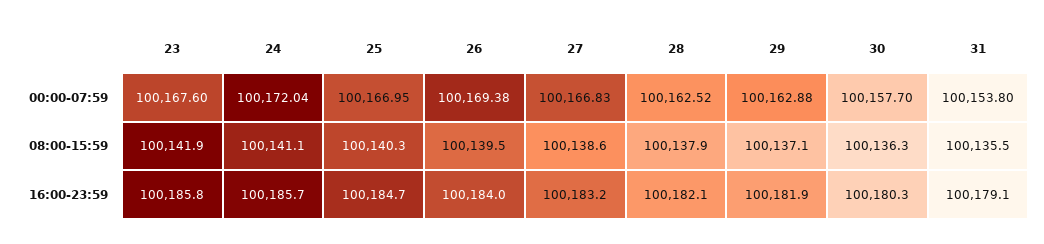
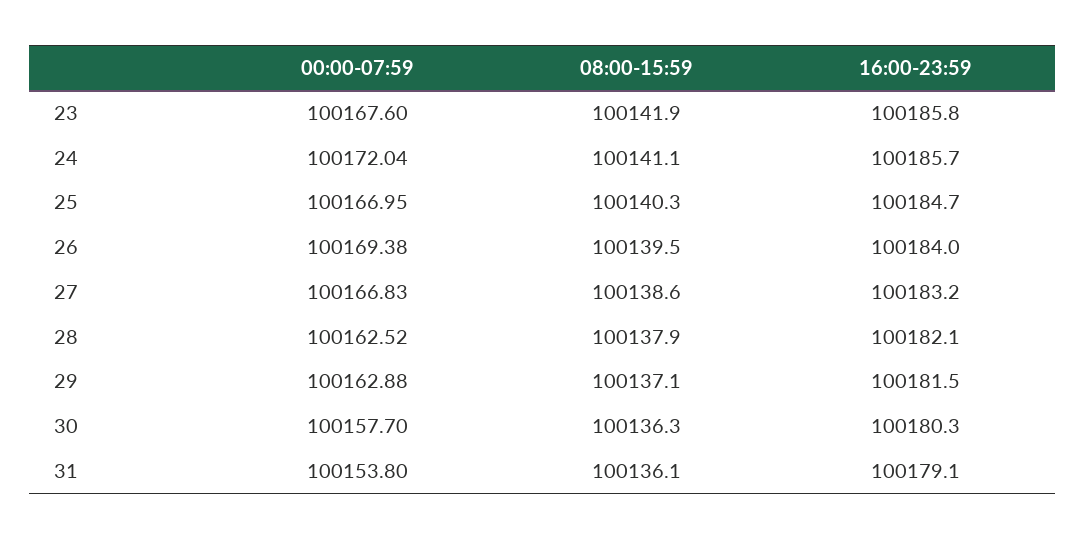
  {
    "23": {
      "00:00-07:59": 100167.6,
      "08:00-15:59": 100141.9,
      "16:00-23:59": 100185.8
    },
    "24": {
      "00:00-07:59": 100172.04,
      "08:00-15:59": 100141.1,
      "16:00-23:59": 100185.7
    },
    "25": {
      "00:00-07:59": 100166.95,
      "08:00-15:59": 100140.3,
      "16:00-23:59": 100184.7
    },
    "26": {
      "00:00-07:59": 100169.38,
      "08:00-15:59": 100139.5,
      "16:00-23:59": 100184
    },
    "27": {
      "00:00-07:59": 100166.83,
      "08:00-15:59": 100138.6,
      "16:00-23:59": 100183.2
    },
    "28": {
      "00:00-07:59": 100162.52,
      "08:00-15:59": 100137.9,
      "16:00-23:59": 100182.1
    },
    "29": {
      "00:00-07:59": 100162.88,
      "08:00-15:59": 100137.1,
-     "16:00-23:59": 100181.9
+     "16:00-23:59": 100181.5
    },
    "30": {
      "00:00-07:59": 100157.7,
      "08:00-15:59": 100136.3,
      "16:00-23:59": 100180.3
    },
    "31": {
      "00:00-07:59": 100153.8,
-     "08:00-15:59": 100135.5,
+     "08:00-15:59": 100136.1,
      "16:00-23:59": 100179.1
    }
  }

